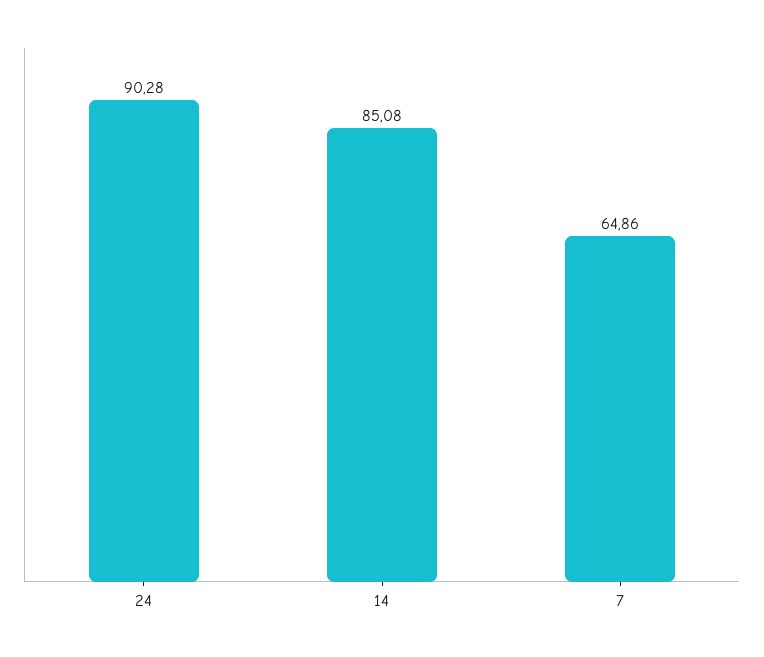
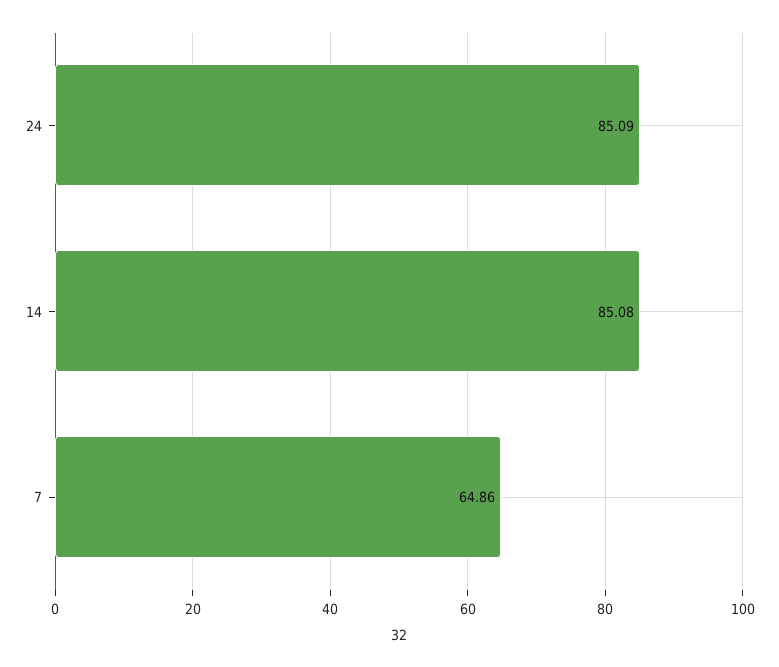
  {
-   "24": 90.28,
+   "24": 85.09,
    "14": 85.08,
    "7": 64.86
  }

